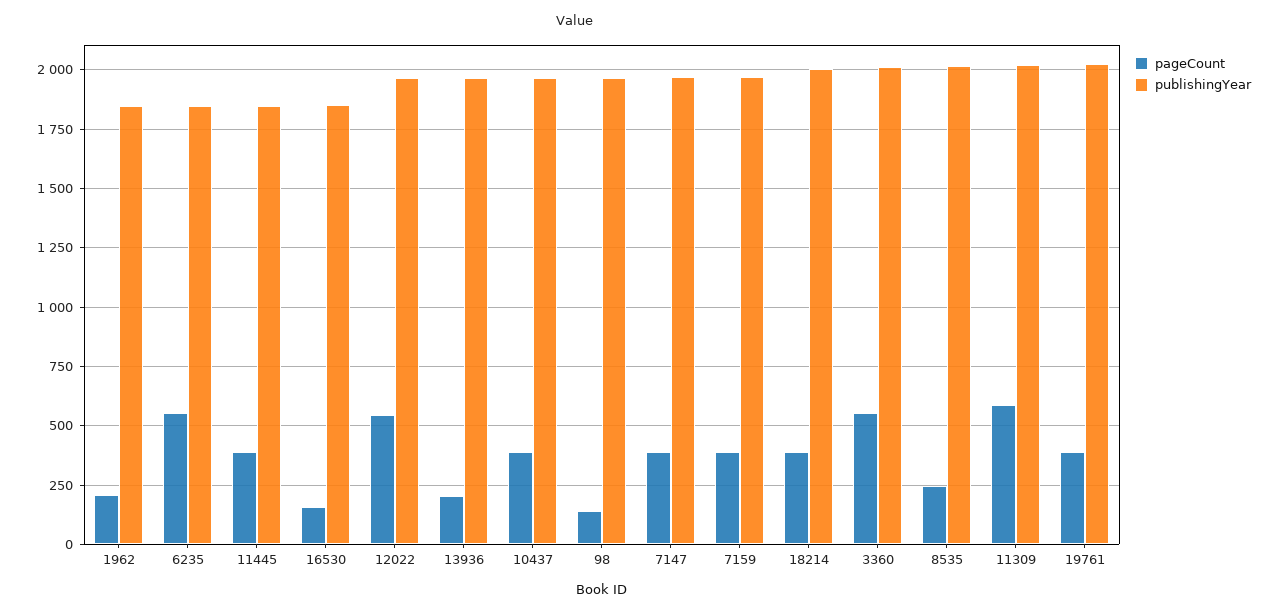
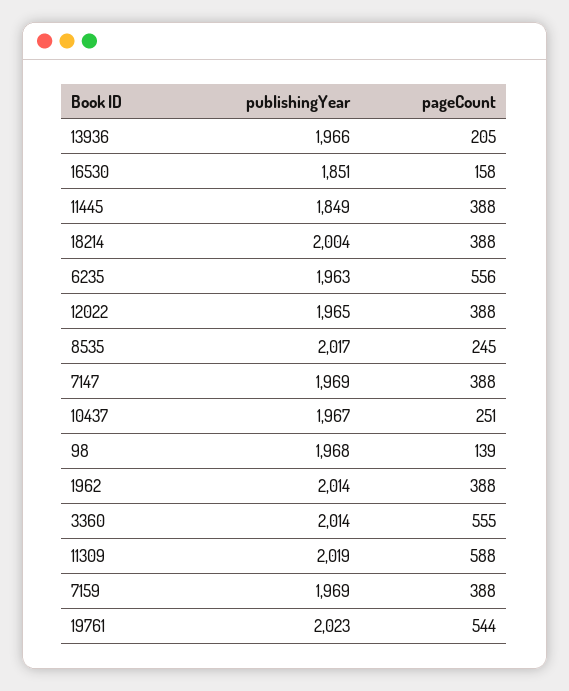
  {
    "pageCount": {
-     "1962": 200,
+     "1962": 388,
      "6235": 556,
      "11445": 388,
      "16530": 158,
-     "12022": 550,
+     "12022": 388,
      "13936": 205,
-     "10437": 400,
+     "10437": 251,
      "98": 139,
      "7147": 388,
      "7159": 388,
      "18214": 388,
      "3360": 555,
      "8535": 245,
      "11309": 588,
-     "19761": 400
+     "19761": 544
    },
    "publishingYear": {
-     "1962": 1850,
+     "1962": 2014,
-     "6235": 1850,
+     "6235": 1963,
      "11445": 1849,
      "16530": 1851,
      "12022": 1965,
      "13936": 1966,
      "10437": 1967,
      "98": 1968,
      "7147": 1969,
      "7159": 1969,
      "18214": 2004,
      "3360": 2014,
      "8535": 2017,
      "11309": 2019,
      "19761": 2023
    }
  }

